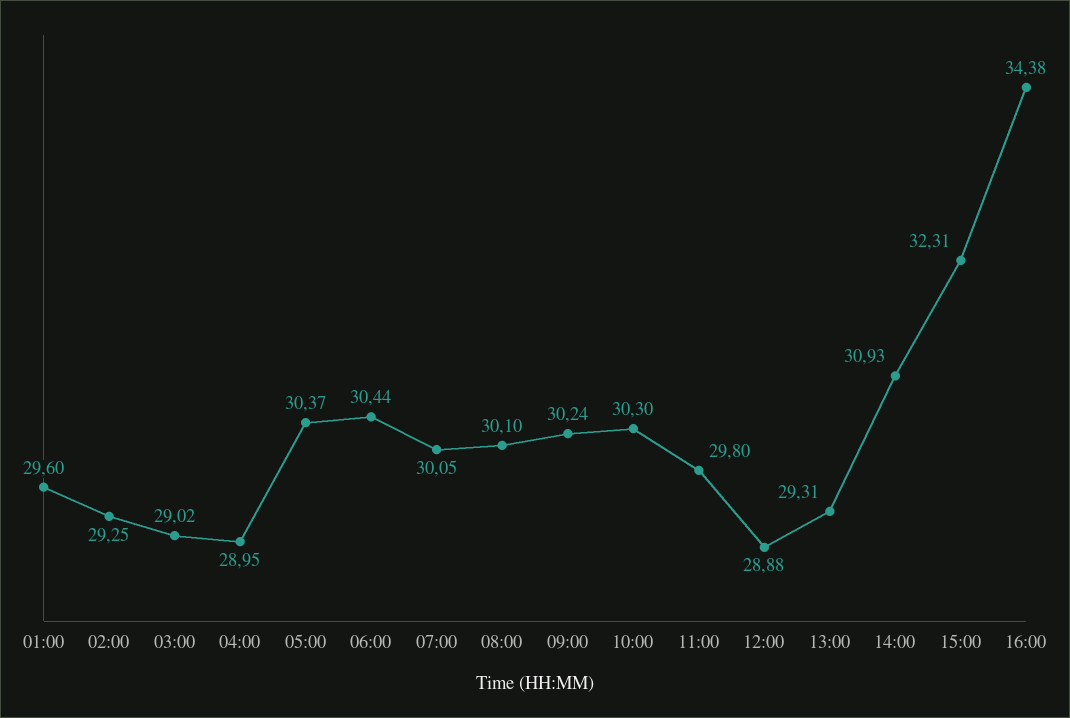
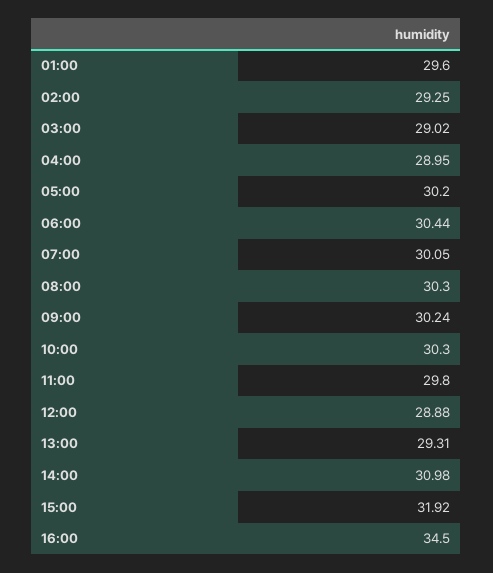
  {
    "01:00": 29.6,
    "02:00": 29.25,
    "03:00": 29.02,
    "04:00": 28.95,
-   "05:00": 30.37,
+   "05:00": 30.2,
    "06:00": 30.44,
    "07:00": 30.05,
-   "08:00": 30.1,
+   "08:00": 30.3,
    "09:00": 30.24,
    "10:00": 30.3,
    "11:00": 29.8,
    "12:00": 28.88,
    "13:00": 29.31,
-   "14:00": 30.93,
+   "14:00": 30.98,
-   "15:00": 32.31,
+   "15:00": 31.92,
-   "16:00": 34.38
+   "16:00": 34.5
  }

